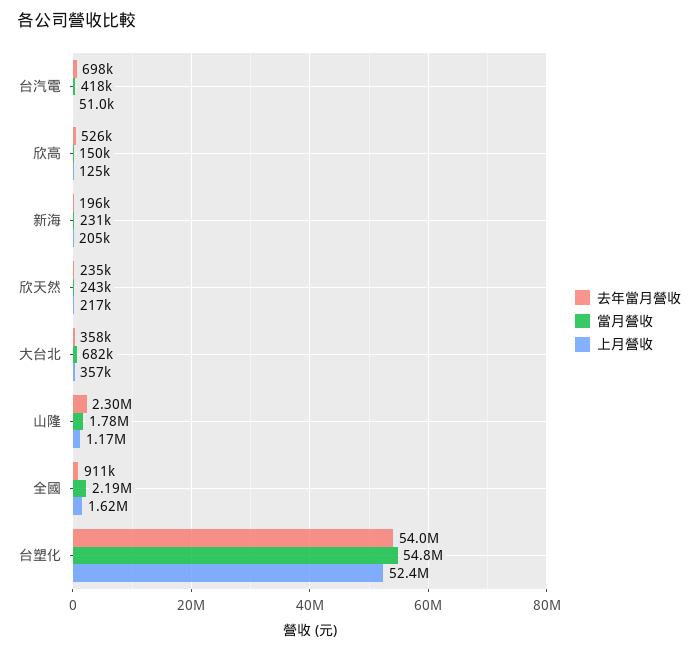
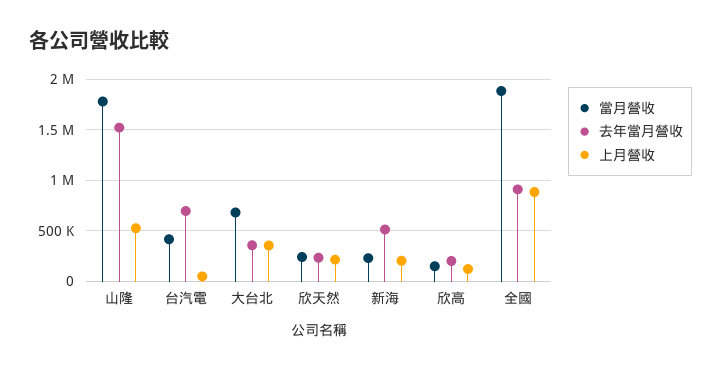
  {
    "去年當月營收": {
      "台汽電": 698000,
-     "欣高": 526000,
+     "欣高": 200000,
-     "新海": 196000,
+     "新海": 500000,
      "欣天然": 235000,
      "大台北": 358000,
-     "山隆": 2300000,
+     "山隆": 1500000,
-     "全國": 911000,
+     "全國": 911000
-     "台塑化": 54000000
    },
    "當月營收": {
      "台汽電": 418000,
      "欣高": 150000,
      "新海": 231000,
      "欣天然": 243000,
      "大台北": 682000,
      "山隆": 1780000,
-     "全國": 2190000,
+     "全國": 1900000
-     "台塑化": 54800000
    },
    "上月營收": {
      "台汽電": 51000,
      "欣高": 125000,
      "新海": 205000,
      "欣天然": 217000,
      "大台北": 357000,
-     "山隆": 1170000,
+     "山隆": 500000,
-     "全國": 1620000,
+     "全國": 900000
-     "台塑化": 52400000
    }
  }

